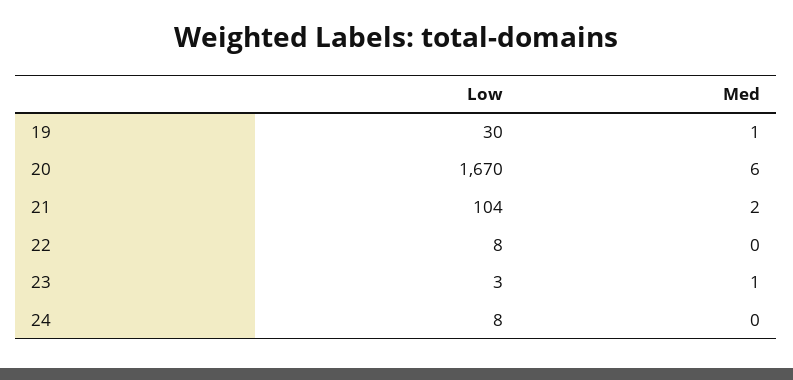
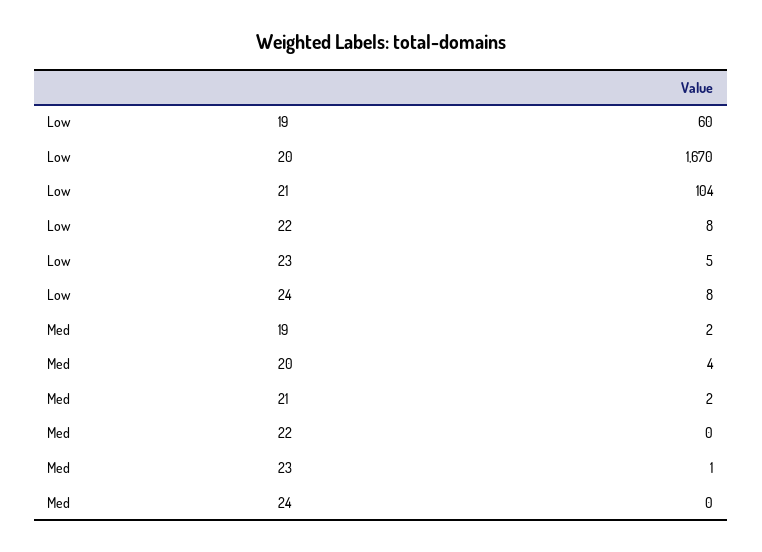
  {
    "Low": {
-     "19": 30,
+     "19": 60,
      "20": 1670,
      "21": 104,
      "22": 8,
-     "23": 3,
+     "23": 5,
      "24": 8
    },
    "Med": {
-     "19": 1,
+     "19": 2,
-     "20": 6,
+     "20": 4,
      "21": 2,
      "22": 0,
      "23": 1,
      "24": 0
    }
  }

